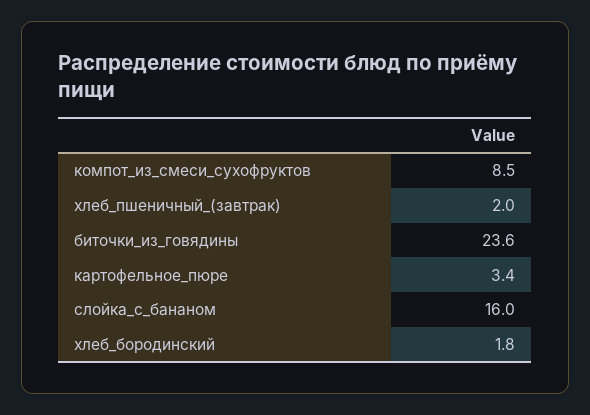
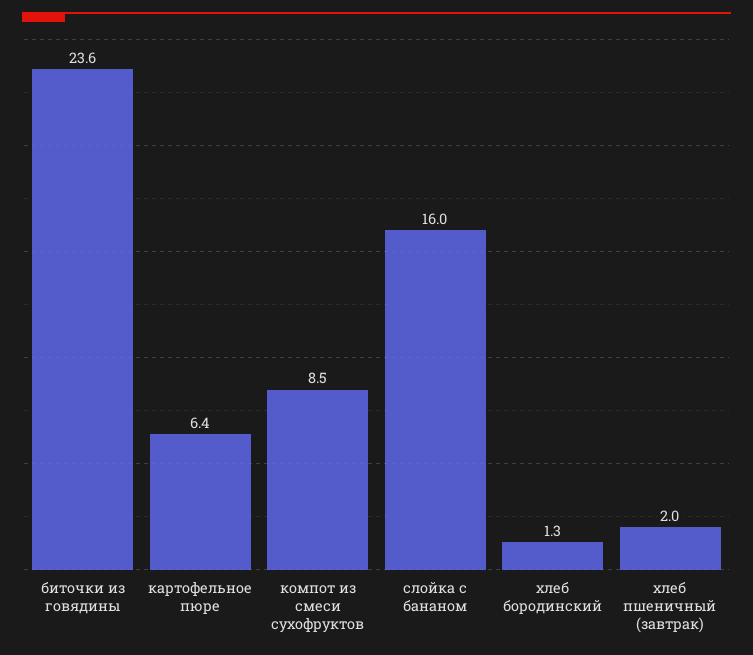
  {
    "компот_из_смеси_сухофруктов": 8.5,
    "хлеб_пшеничный_(завтрак)": 2,
    "биточки_из_говядины": 23.6,
-   "картофельное_пюре": 3.4,
+   "картофельное_пюре": 6.4,
    "слойка_с_бананом": 16,
-   "хлеб_бородинский": 1.8
+   "хлеб_бородинский": 1.3
  }

